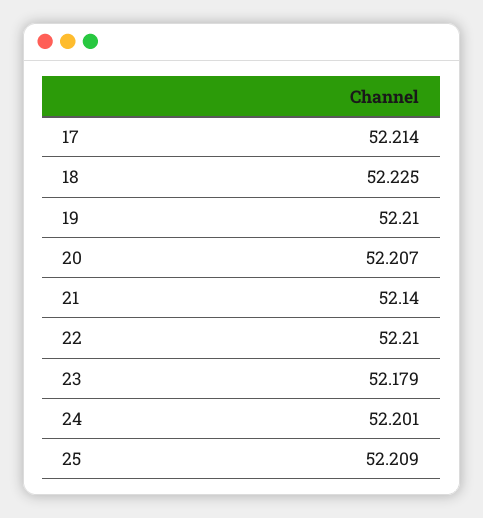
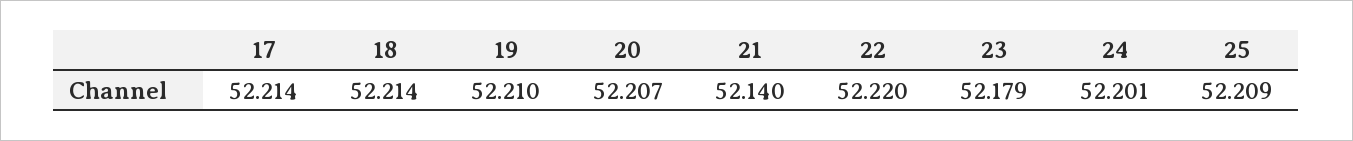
  {
    "17": 52.214,
-   "18": 52.225,
+   "18": 52.214,
    "19": 52.21,
    "20": 52.207,
    "21": 52.14,
-   "22": 52.21,
+   "22": 52.22,
    "23": 52.179,
    "24": 52.201,
    "25": 52.209
  }

